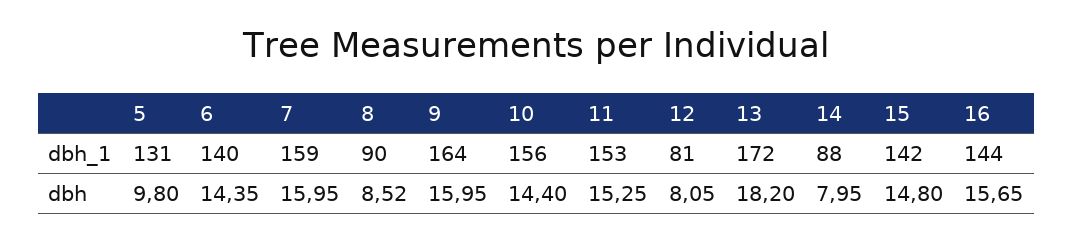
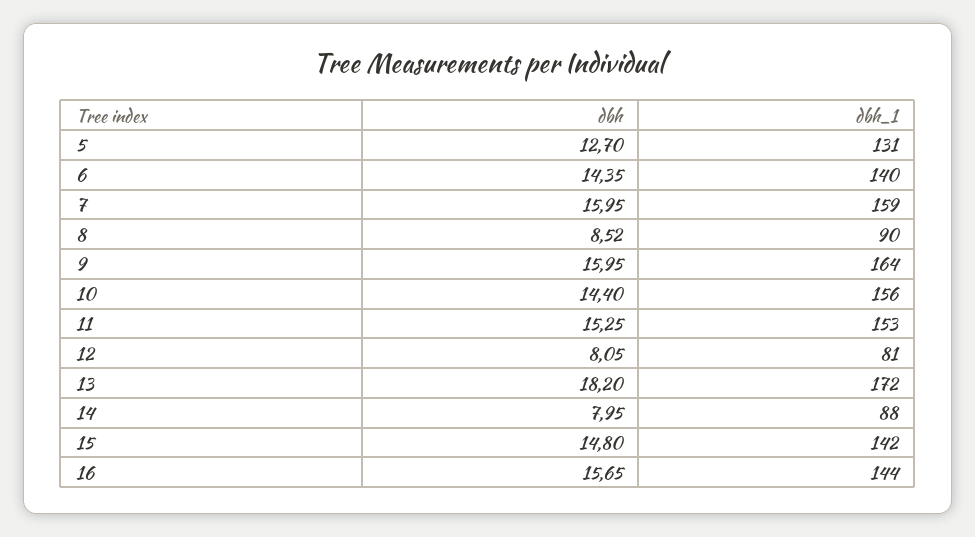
  {
    "5": {
      "dbh_1": 131,
-     "dbh": 9.8
+     "dbh": 12.7
    },
    "6": {
      "dbh_1": 140,
      "dbh": 14.35
    },
    "7": {
      "dbh_1": 159,
      "dbh": 15.95
    },
    "8": {
      "dbh_1": 90,
      "dbh": 8.52
    },
    "9": {
      "dbh_1": 164,
      "dbh": 15.95
    },
    "10": {
      "dbh_1": 156,
      "dbh": 14.4
    },
    "11": {
      "dbh_1": 153,
      "dbh": 15.25
    },
    "12": {
      "dbh_1": 81,
      "dbh": 8.05
    },
    "13": {
      "dbh_1": 172,
      "dbh": 18.2
    },
    "14": {
      "dbh_1": 88,
      "dbh": 7.95
    },
    "15": {
      "dbh_1": 142,
      "dbh": 14.8
    },
    "16": {
      "dbh_1": 144,
      "dbh": 15.65
    }
  }

